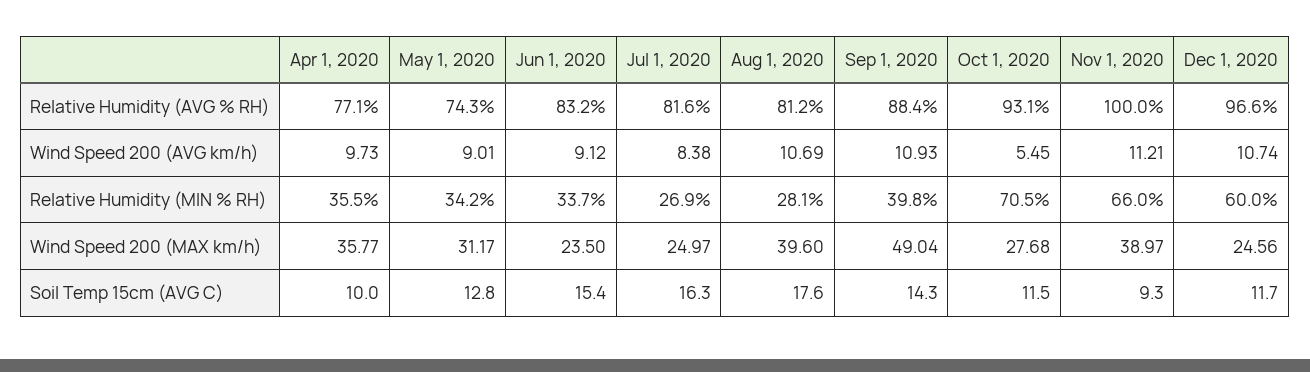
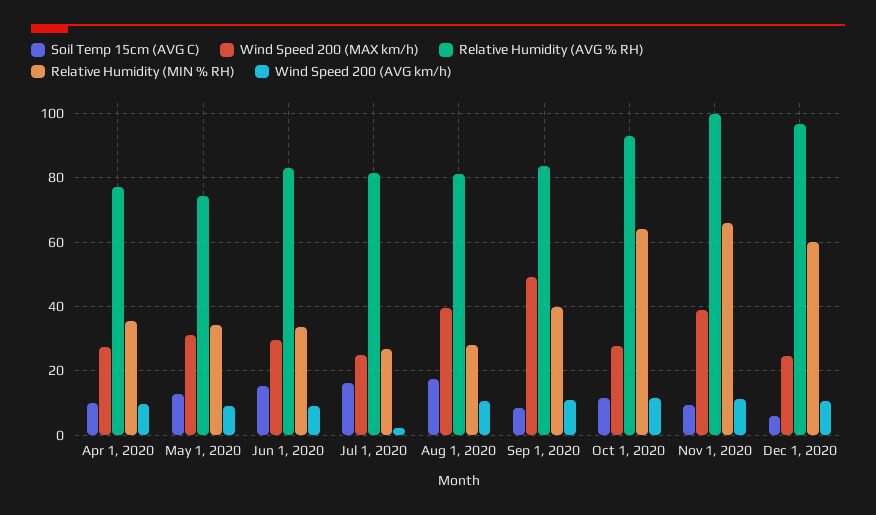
  {
    "Relative Humidity (AVG % RH)": {
      "Apr 1, 2020": 77.1,
      "May 1, 2020": 74.3,
      "Jun 1, 2020": 83.2,
      "Jul 1, 2020": 81.6,
      "Aug 1, 2020": 81.2,
-     "Sep 1, 2020": 88.4,
+     "Sep 1, 2020": 84,
      "Oct 1, 2020": 93.1,
      "Nov 1, 2020": 100,
      "Dec 1, 2020": 96.6
    },
    "Wind Speed 200 (AVG km/h)": {
      "Apr 1, 2020": 9.73,
      "May 1, 2020": 9.01,
      "Jun 1, 2020": 9.12,
-     "Jul 1, 2020": 8.38,
+     "Jul 1, 2020": 2,
      "Aug 1, 2020": 10.69,
      "Sep 1, 2020": 10.93,
-     "Oct 1, 2020": 5.45,
+     "Oct 1, 2020": 12,
      "Nov 1, 2020": 11.21,
      "Dec 1, 2020": 10.74
    },
    "Relative Humidity (MIN % RH)": {
      "Apr 1, 2020": 35.5,
      "May 1, 2020": 34.2,
      "Jun 1, 2020": 33.7,
      "Jul 1, 2020": 26.9,
      "Aug 1, 2020": 28.1,
      "Sep 1, 2020": 39.8,
-     "Oct 1, 2020": 70.5,
+     "Oct 1, 2020": 64,
      "Nov 1, 2020": 66,
      "Dec 1, 2020": 60
    },
    "Wind Speed 200 (MAX km/h)": {
-     "Apr 1, 2020": 35.77,
+     "Apr 1, 2020": 28,
      "May 1, 2020": 31.17,
-     "Jun 1, 2020": 23.5,
+     "Jun 1, 2020": 30,
      "Jul 1, 2020": 24.97,
      "Aug 1, 2020": 39.6,
      "Sep 1, 2020": 49.04,
      "Oct 1, 2020": 27.68,
      "Nov 1, 2020": 38.97,
      "Dec 1, 2020": 24.56
    },
    "Soil Temp 15cm (AVG C)": {
      "Apr 1, 2020": 10,
      "May 1, 2020": 12.8,
      "Jun 1, 2020": 15.4,
      "Jul 1, 2020": 16.3,
      "Aug 1, 2020": 17.6,
-     "Sep 1, 2020": 14.3,
+     "Sep 1, 2020": 8,
      "Oct 1, 2020": 11.5,
      "Nov 1, 2020": 9.3,
-     "Dec 1, 2020": 11.7
+     "Dec 1, 2020": 6
    }
  }

